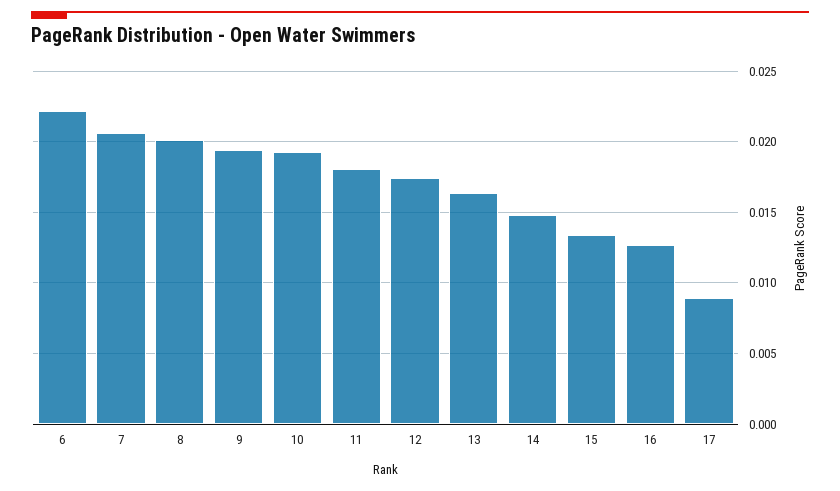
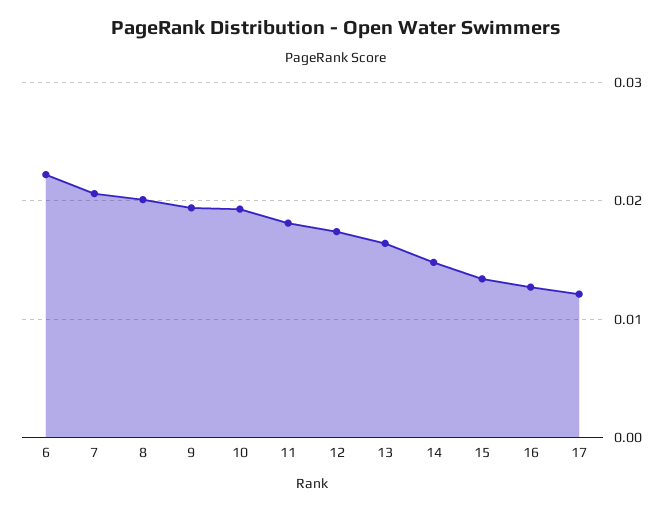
  {
    "6": 0.022,
    "7": 0.0205,
    "8": 0.02,
    "9": 0.0195,
    "10": 0.0195,
    "11": 0.018,
    "12": 0.0175,
    "13": 0.0165,
    "14": 0.015,
    "15": 0.0135,
    "16": 0.0125,
-   "17": 0.009
+   "17": 0.012
  }

